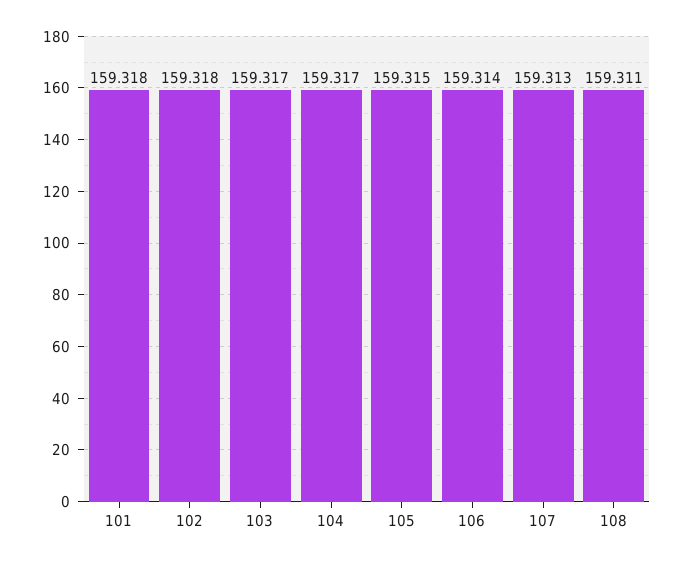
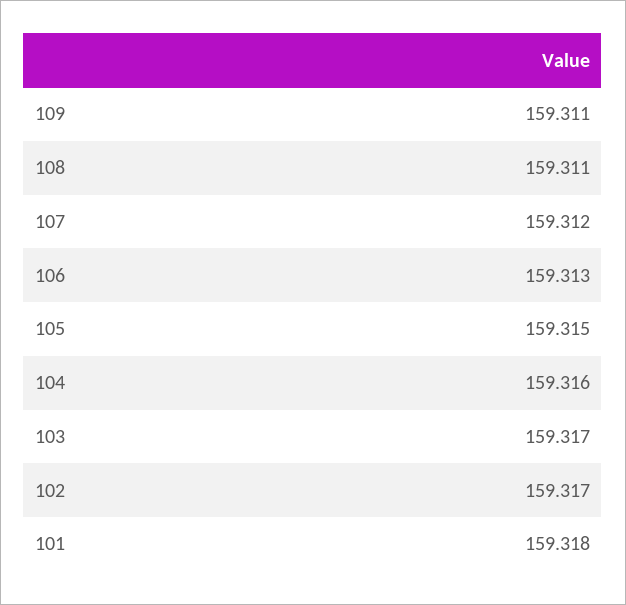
  {
    "101": 159.318,
-   "102": 159.318,
+   "102": 159.317,
    "103": 159.317,
-   "104": 159.317,
+   "104": 159.316,
    "105": 159.315,
-   "106": 159.314,
+   "106": 159.313,
-   "107": 159.313,
+   "107": 159.312,
-   "108": 159.311
+   "108": 159.311,
+   "109": 159.311
  }

